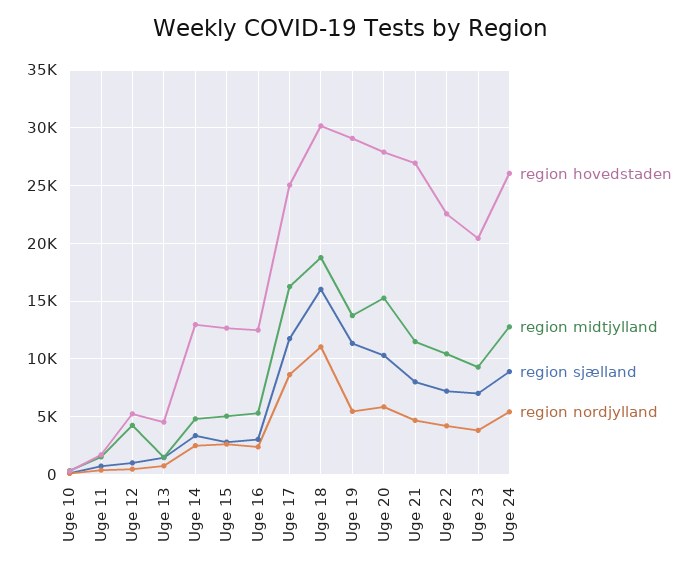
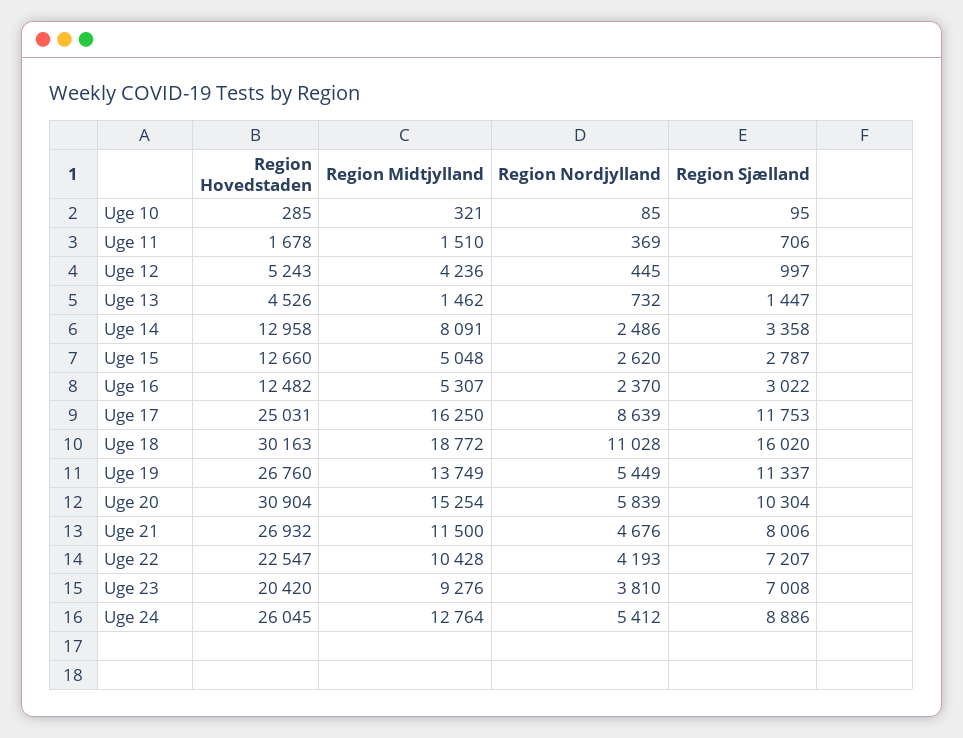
  {
    "region hovedstaden": {
      "Uge 10": 285,
      "Uge 11": 1678,
      "Uge 12": 5243,
      "Uge 13": 4526,
      "Uge 14": 12958,
      "Uge 15": 12660,
      "Uge 16": 12482,
      "Uge 17": 25031,
      "Uge 18": 30163,
-     "Uge 19": 29000,
+     "Uge 19": 26760,
-     "Uge 20": 28000,
+     "Uge 20": 30904,
      "Uge 21": 26932,
      "Uge 22": 22547,
      "Uge 23": 20420,
      "Uge 24": 26045
    },
    "region midtjylland": {
      "Uge 10": 321,
      "Uge 11": 1510,
      "Uge 12": 4236,
      "Uge 13": 1462,
-     "Uge 14": 5000,
+     "Uge 14": 8091,
      "Uge 15": 5048,
      "Uge 16": 5307,
      "Uge 17": 16250,
      "Uge 18": 18772,
      "Uge 19": 13749,
      "Uge 20": 15254,
      "Uge 21": 11500,
      "Uge 22": 10428,
      "Uge 23": 9276,
      "Uge 24": 12764
    },
    "region sjælland": {
      "Uge 10": 95,
      "Uge 11": 706,
      "Uge 12": 997,
      "Uge 13": 1447,
      "Uge 14": 3358,
      "Uge 15": 2787,
      "Uge 16": 3022,
      "Uge 17": 11753,
      "Uge 18": 16020,
      "Uge 19": 11337,
      "Uge 20": 10304,
      "Uge 21": 8006,
      "Uge 22": 7207,
      "Uge 23": 7008,
      "Uge 24": 8886
    },
    "region nordjylland": {
      "Uge 10": 85,
      "Uge 11": 369,
      "Uge 12": 445,
      "Uge 13": 732,
      "Uge 14": 2486,
      "Uge 15": 2620,
      "Uge 16": 2370,
      "Uge 17": 8639,
      "Uge 18": 11028,
      "Uge 19": 5449,
      "Uge 20": 5839,
      "Uge 21": 4676,
      "Uge 22": 4193,
      "Uge 23": 3810,
      "Uge 24": 5412
    }
  }

